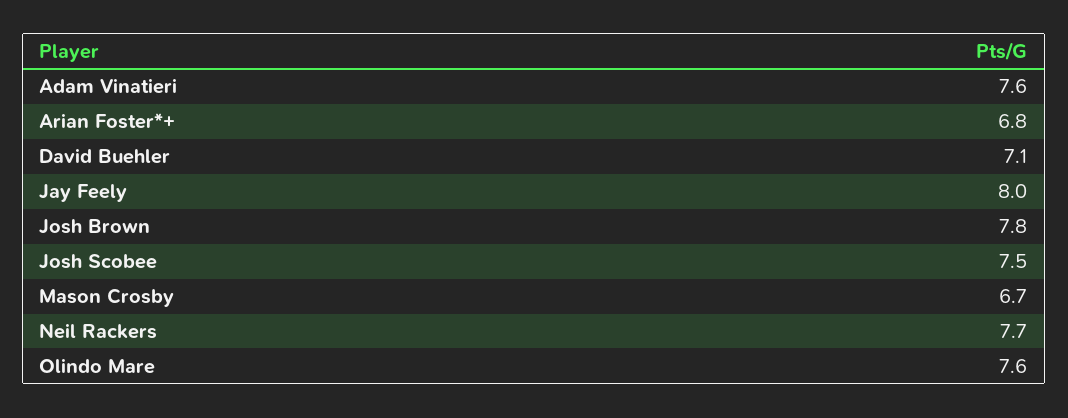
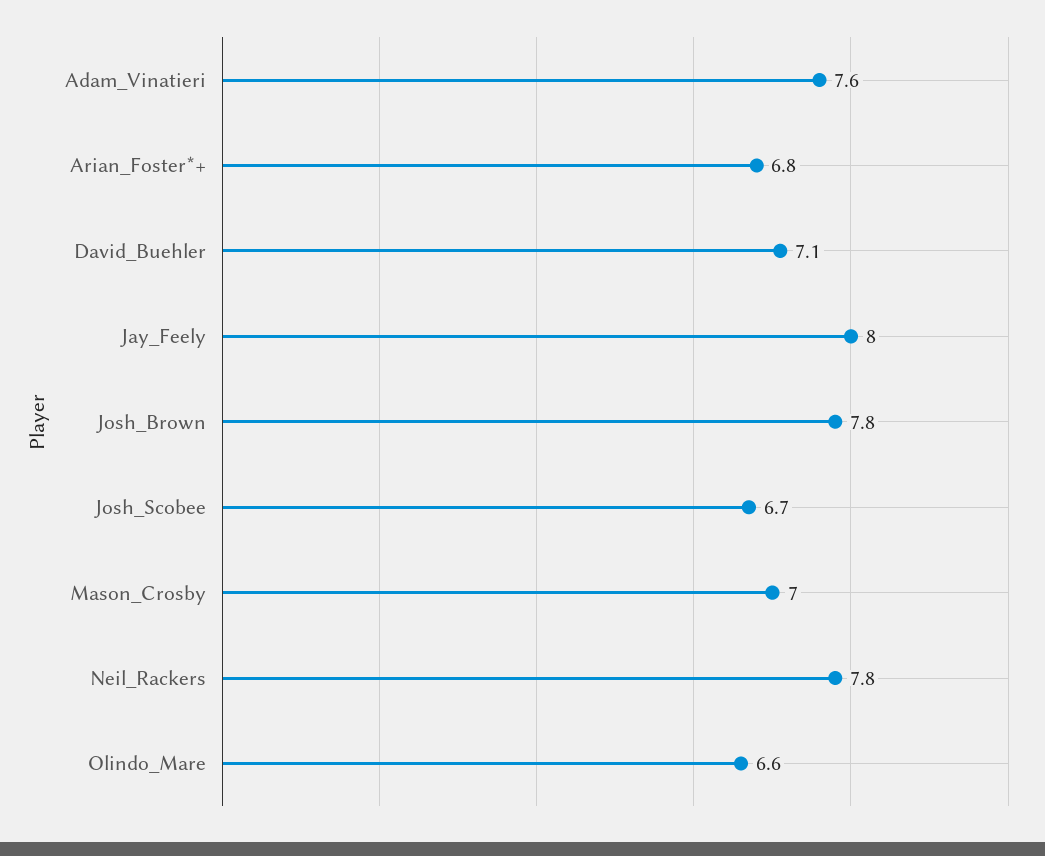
  {
    "Adam Vinatieri": 7.6,
    "Arian Foster*+": 6.8,
    "David Buehler": 7.1,
    "Jay Feely": 8,
    "Josh Brown": 7.8,
-   "Josh Scobee": 7.5,
+   "Josh Scobee": 6.7,
-   "Mason Crosby": 6.7,
+   "Mason Crosby": 7,
-   "Neil Rackers": 7.7,
+   "Neil Rackers": 7.8,
-   "Olindo Mare": 7.6
+   "Olindo Mare": 6.6
  }

